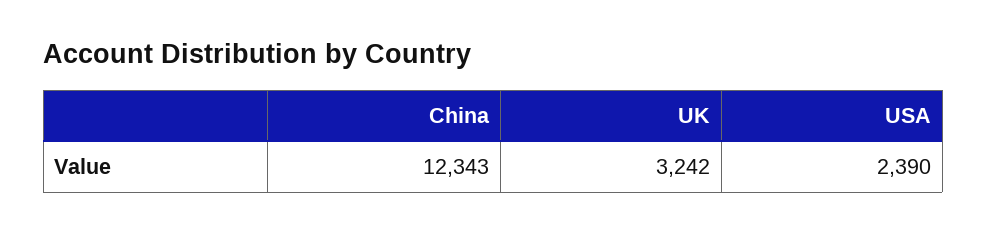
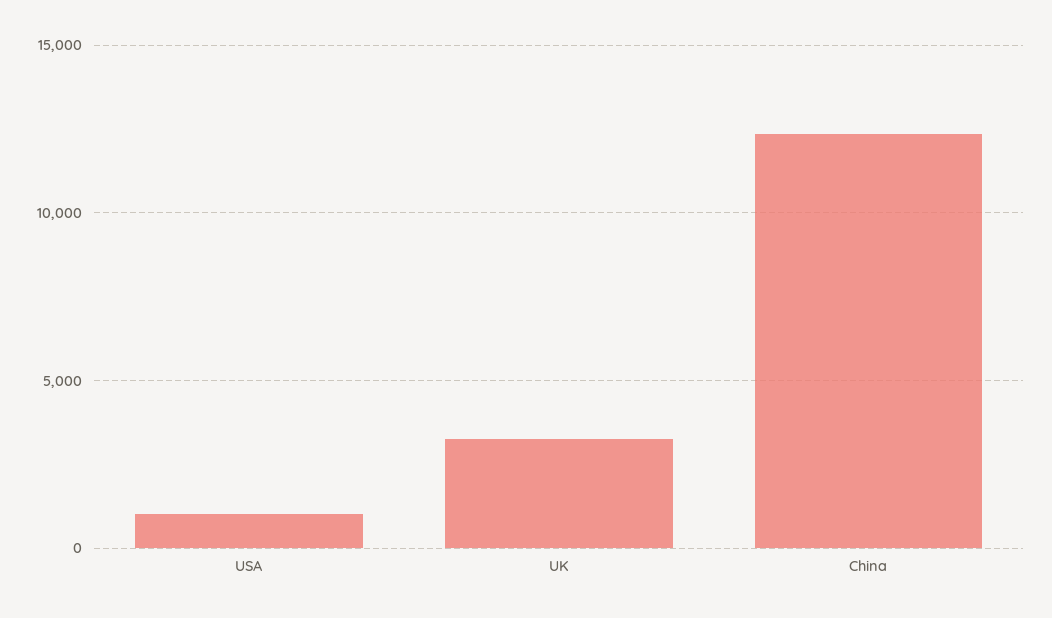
  {
    "China": 12343,
    "UK": 3242,
-   "USA": 2390
+   "USA": 1000
  }

